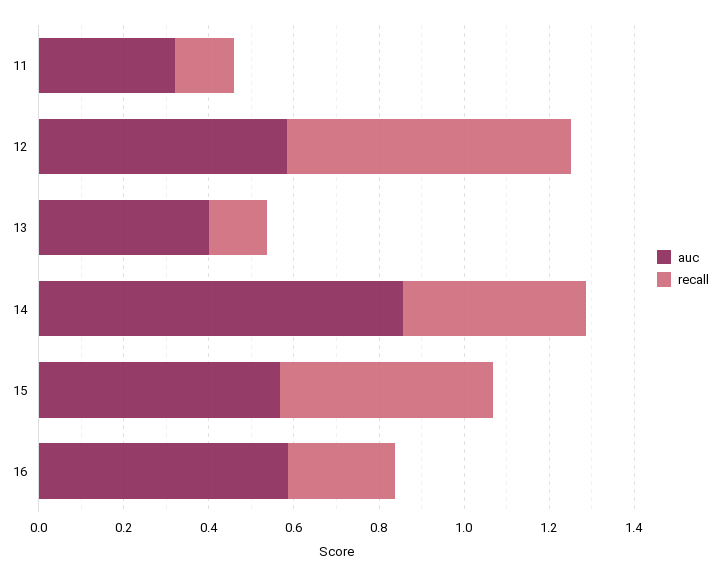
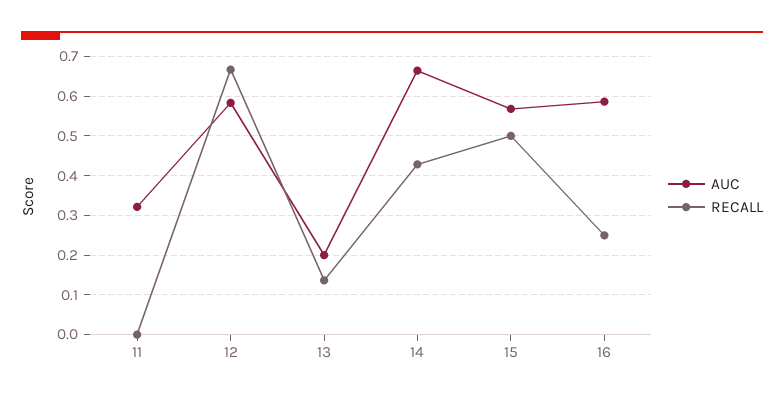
  {
    "auc": {
      "11": 0.32,
      "12": 0.58,
-     "13": 0.4,
+     "13": 0.2,
-     "14": 0.85,
+     "14": 0.66,
      "15": 0.56,
      "16": 0.58
    },
    "recall": {
-     "11": 0.15,
+     "11": 0,
      "12": 0.66,
      "13": 0.14,
      "14": 0.42,
      "15": 0.5,
      "16": 0.26
    }
  }

